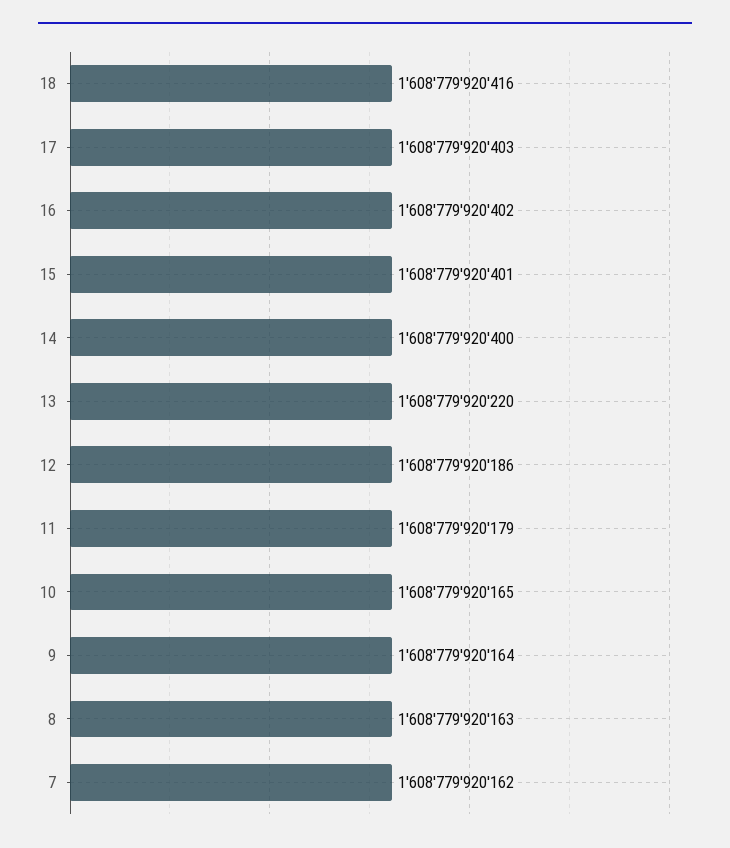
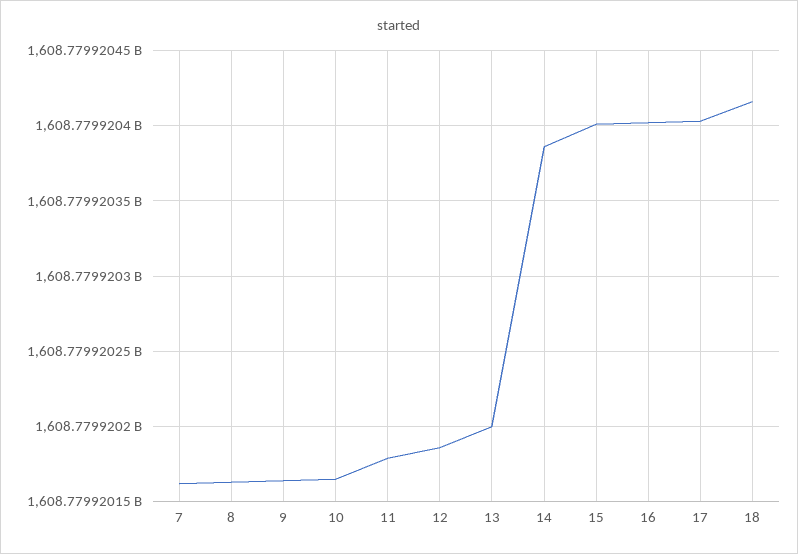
  {
    "18": 1608779920416,
    "17": 1608779920403,
    "16": 1608779920402,
    "15": 1608779920401,
-   "14": 1608779920400,
+   "14": 1608779920385,
-   "13": 1608779920220,
+   "13": 1608779920200,
    "12": 1608779920186,
    "11": 1608779920179,
    "10": 1608779920165,
    "9": 1608779920164,
    "8": 1608779920163,
    "7": 1608779920162
  }

